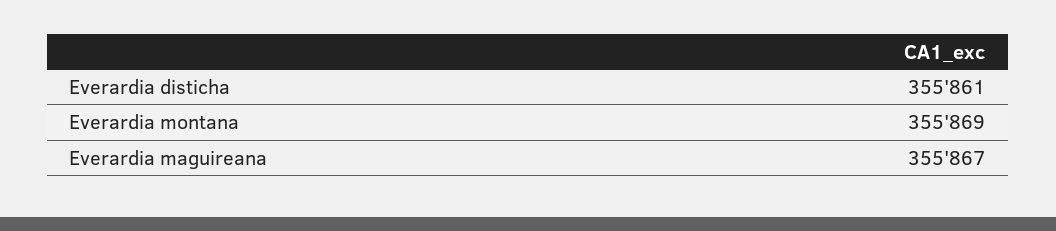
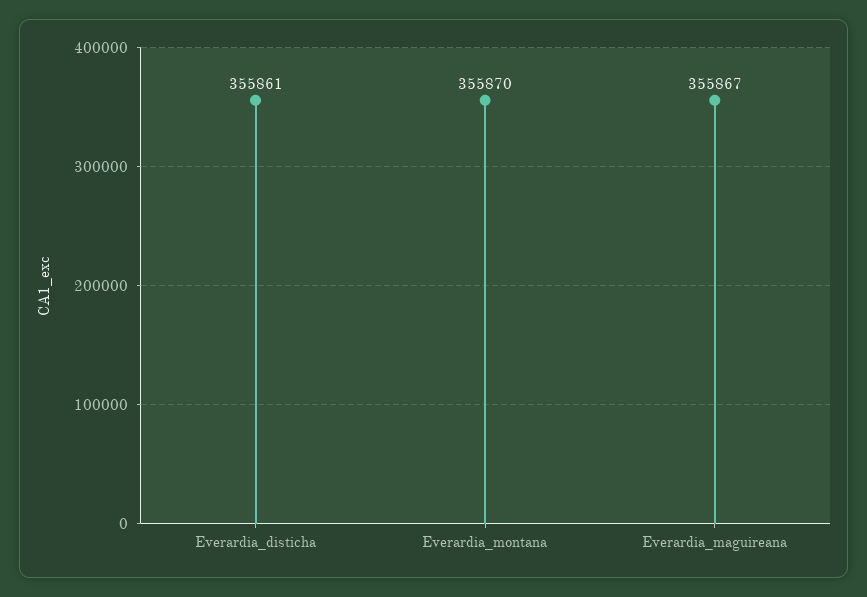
  {
    "Everardia disticha": 355861,
-   "Everardia montana": 355869,
+   "Everardia montana": 355870,
    "Everardia maguireana": 355867
  }

